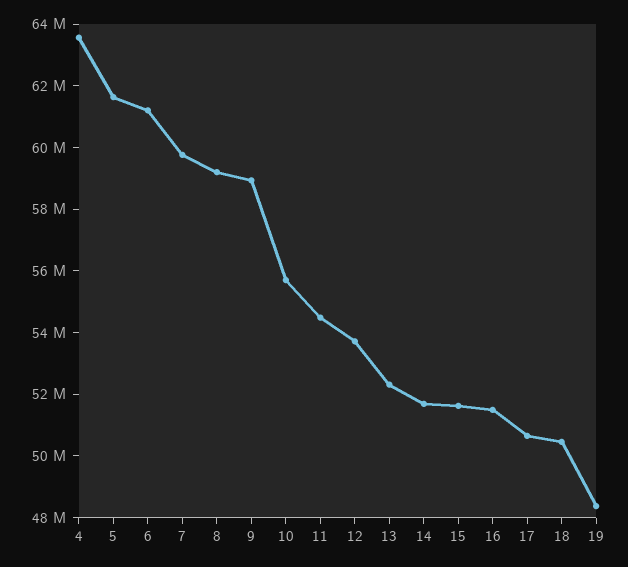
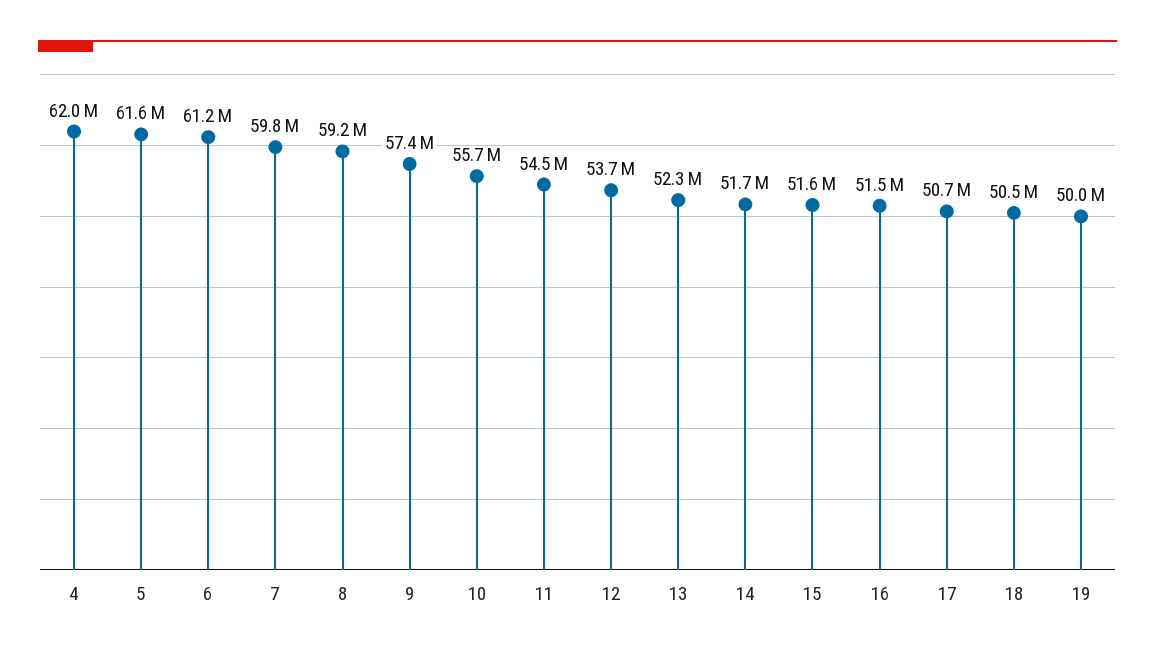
  {
-   "4": 63500000,
+   "4": 62000000,
    "5": 61600000,
    "6": 61200000,
    "7": 59800000,
    "8": 59200000,
-   "9": 59000000,
+   "9": 57400000,
    "10": 55700000,
    "11": 54500000,
    "12": 53700000,
    "13": 52300000,
    "14": 51700000,
    "15": 51600000,
    "16": 51500000,
    "17": 50700000,
    "18": 50500000,
-   "19": 48500000
+   "19": 50000000
  }

